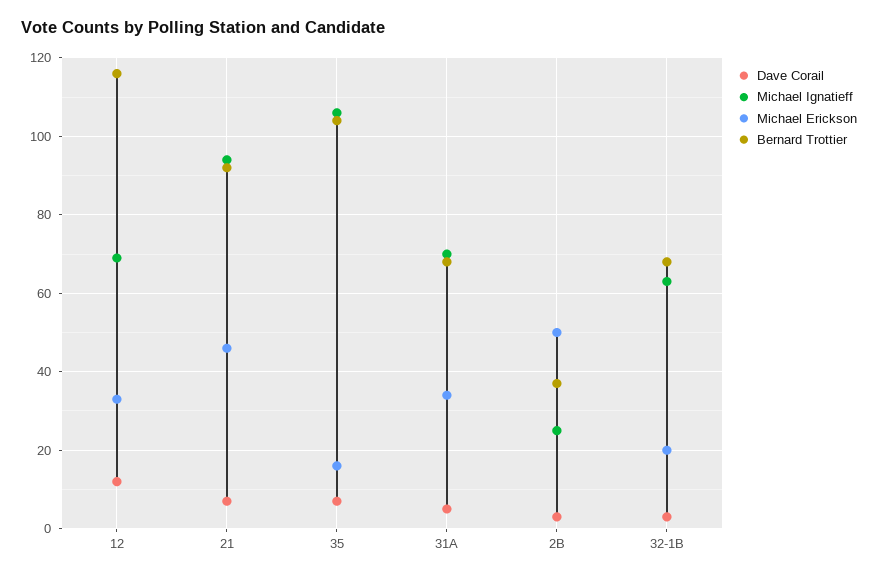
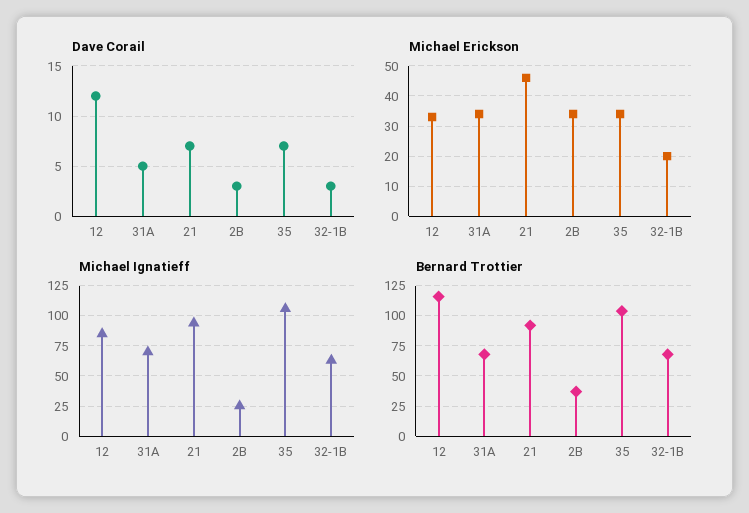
  {
    "Dave Corail": {
      "12": 12,
      "21": 7,
      "35": 7,
      "31A": 5,
      "2B": 3,
      "32-1B": 3
    },
    "Michael Ignatieff": {
-     "12": 70,
+     "12": 85,
      "21": 95,
      "35": 105,
      "31A": 70,
      "2B": 25,
      "32-1B": 65
    },
    "Michael Erickson": {
      "12": 35,
      "21": 45,
-     "35": 15,
+     "35": 35,
      "31A": 35,
-     "2B": 50,
+     "2B": 35,
      "32-1B": 20
    },
    "Bernard Trottier": {
      "12": 115,
      "21": 90,
      "35": 105,
      "31A": 70,
      "2B": 35,
      "32-1B": 70
    }
  }

